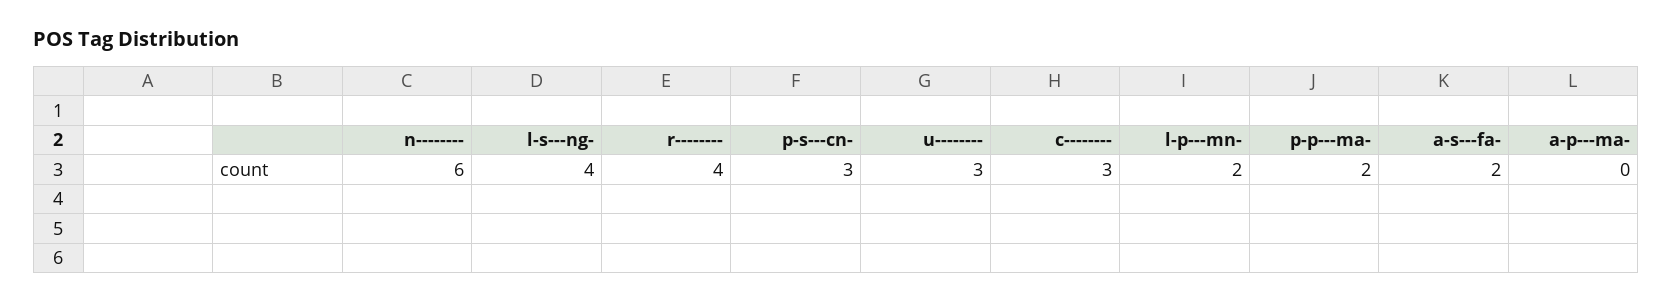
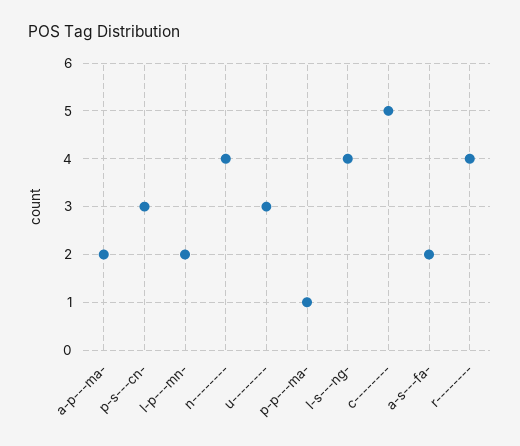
  {
-   "n--------": 6,
+   "n--------": 4,
    "l-s---ng-": 4,
    "r--------": 4,
    "p-s---cn-": 3,
    "u--------": 3,
-   "c--------": 3,
+   "c--------": 5,
    "l-p---mn-": 2,
-   "p-p---ma-": 2,
+   "p-p---ma-": 1,
    "a-s---fa-": 2,
-   "a-p---ma-": 0
+   "a-p---ma-": 2
  }

